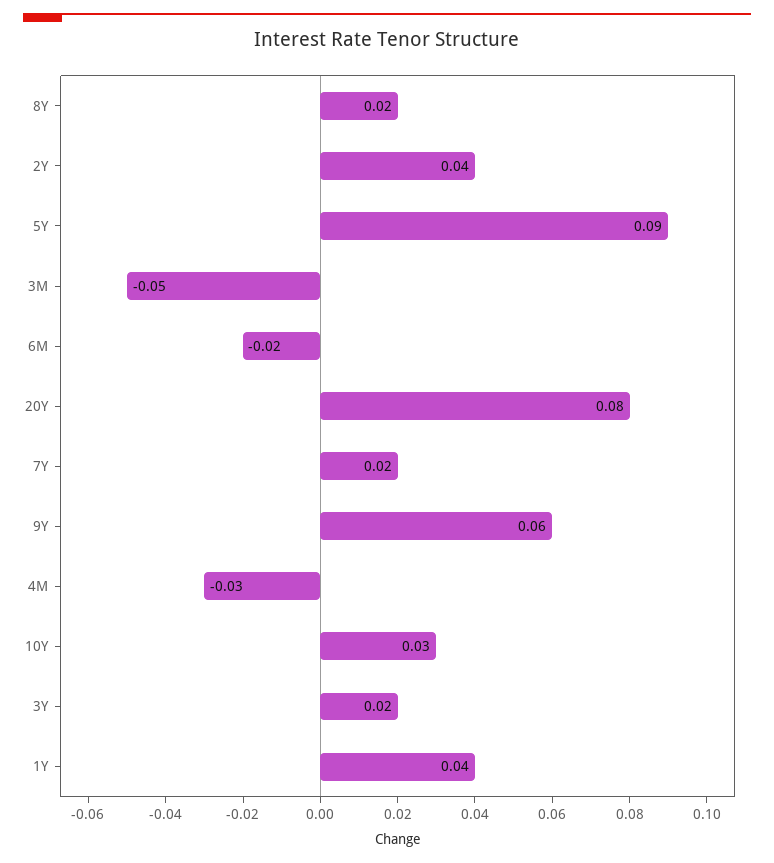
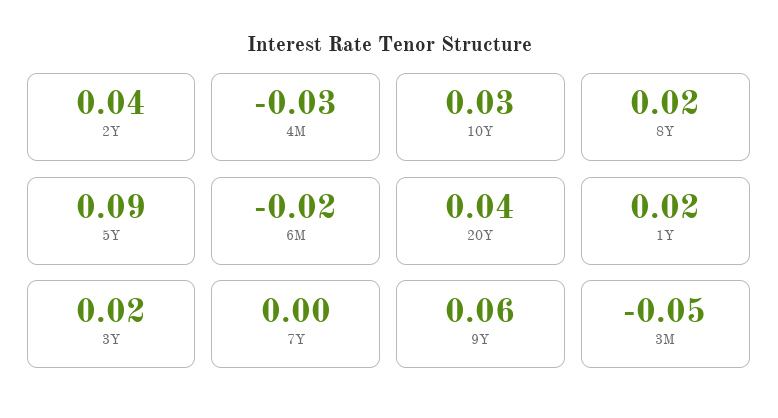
  {
    "8Y": 0.02,
    "2Y": 0.04,
    "5Y": 0.09,
    "3M": -0.05,
    "6M": -0.02,
-   "20Y": 0.08,
+   "20Y": 0.04,
-   "7Y": 0.02,
+   "7Y": 0,
    "9Y": 0.06,
    "4M": -0.03,
    "10Y": 0.03,
    "3Y": 0.02,
-   "1Y": 0.04
+   "1Y": 0.02
  }

